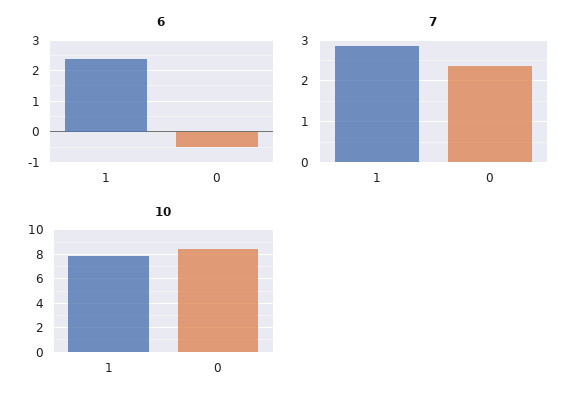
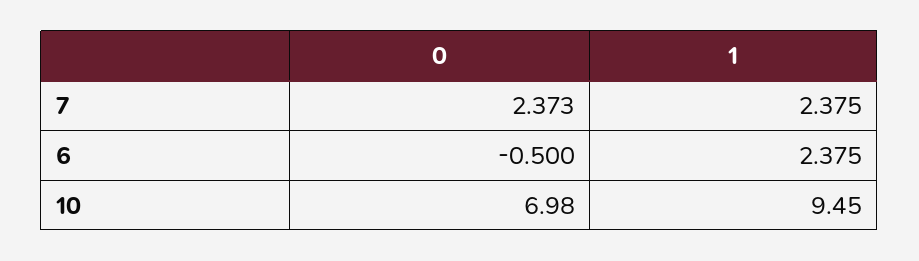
  {
    "6": {
      "1": 2.375,
      "0": -0.5
    },
    "7": {
-     "1": 2.8,
+     "1": 2.375,
      "0": 2.373
    },
    "10": {
-     "1": 8,
+     "1": 9.45,
-     "0": 8.5
+     "0": 6.98
    }
  }

